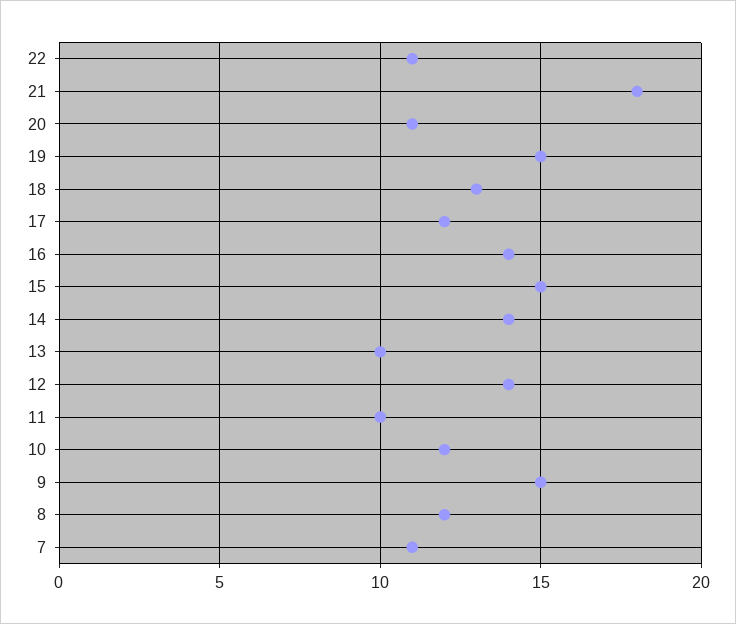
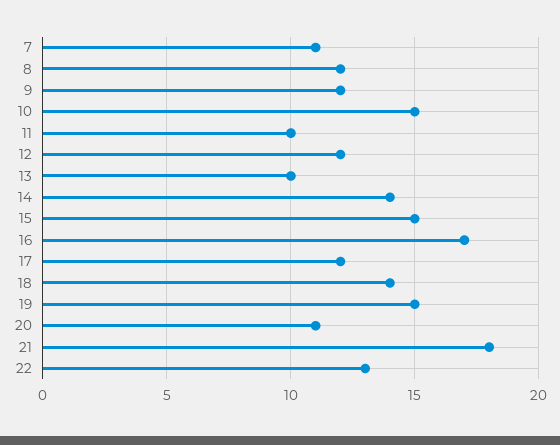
  {
-   "22": 11,
+   "22": 13,
    "21": 18,
    "20": 11,
    "19": 15,
-   "18": 13,
+   "18": 14,
    "17": 12,
-   "16": 14,
+   "16": 17,
    "15": 15,
    "14": 14,
    "13": 10,
-   "12": 14,
+   "12": 12,
    "11": 10,
-   "10": 12,
+   "10": 15,
-   "9": 15,
+   "9": 12,
    "8": 12,
    "7": 11
  }

